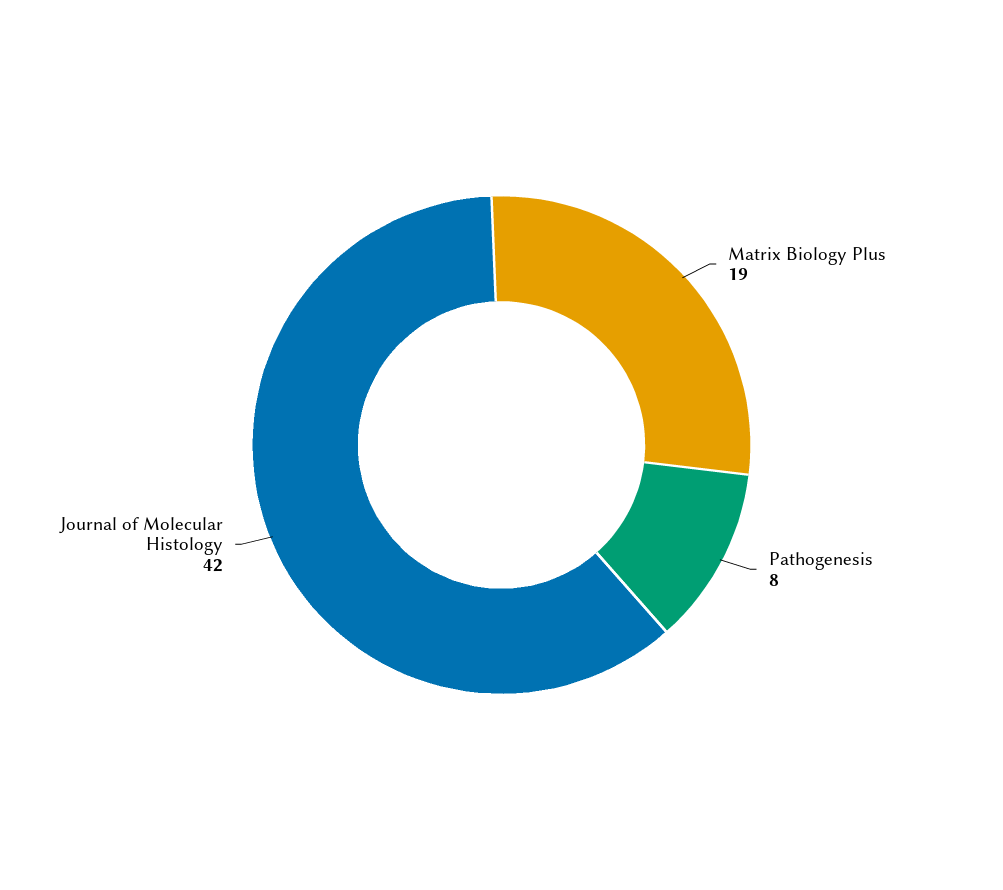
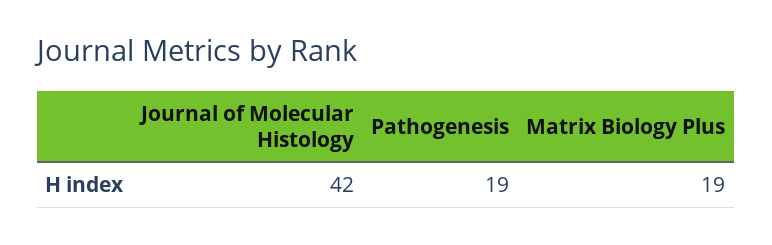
  {
    "Matrix Biology Plus": 19,
-   "Pathogenesis": 8,
+   "Pathogenesis": 19,
    "Journal of Molecular Histology": 42
  }

